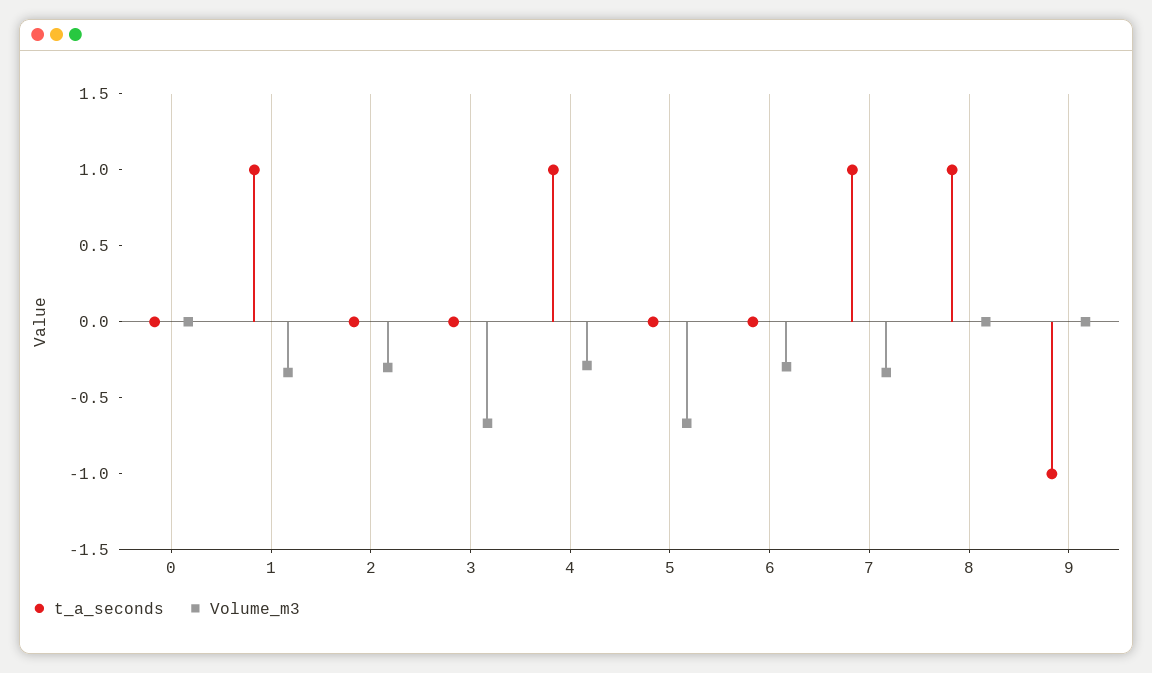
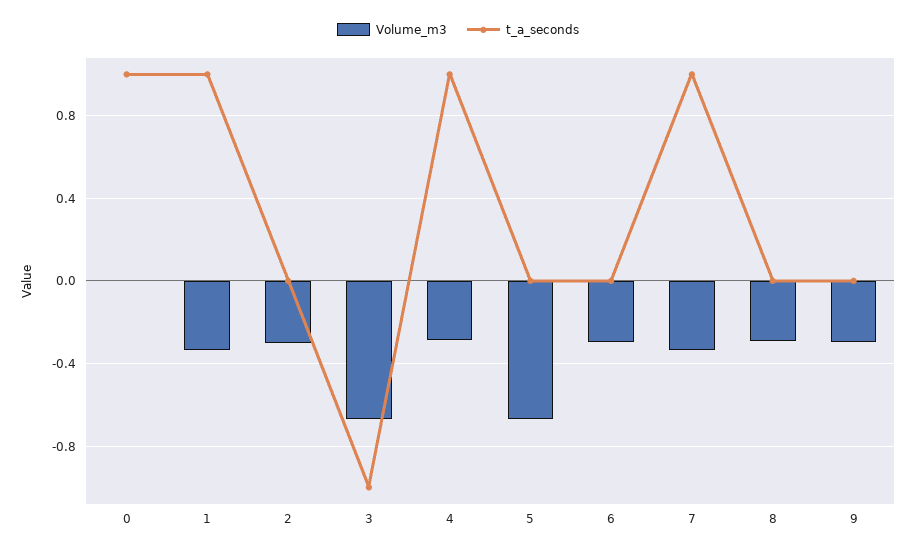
  {
    "t_a_seconds": {
-     "0": 0,
+     "0": 1,
      "1": 1,
      "2": 0,
-     "3": 0,
+     "3": -1,
      "4": 1,
      "5": 0,
      "6": 0,
      "7": 1,
-     "8": 1,
+     "8": 0,
-     "9": -1
+     "9": 0
    },
    "Volume_m3": {
      "0": 0,
      "1": -0.35,
      "2": -0.3,
      "3": -0.65,
      "4": -0.3,
      "5": -0.65,
      "6": -0.3,
      "7": -0.35,
-     "8": 0,
+     "8": -0.3,
-     "9": 0
+     "9": -0.3
    }
  }

